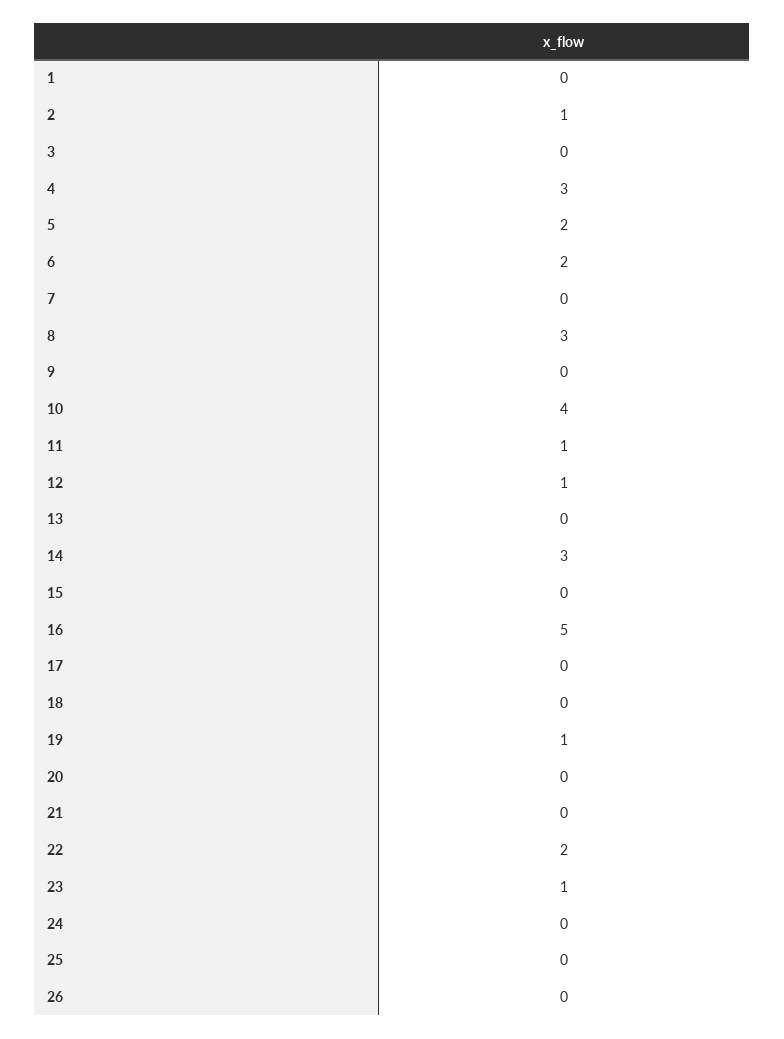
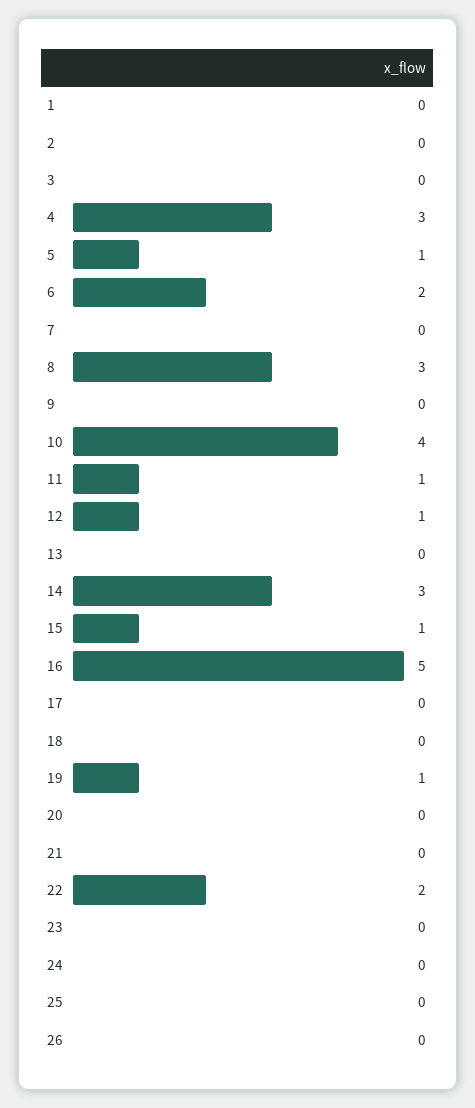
  {
    "1": 0,
-   "2": 1,
+   "2": 0,
    "3": 0,
    "4": 3,
-   "5": 2,
+   "5": 1,
    "6": 2,
    "7": 0,
    "8": 3,
    "9": 0,
    "10": 4,
    "11": 1,
    "12": 1,
    "13": 0,
    "14": 3,
-   "15": 0,
+   "15": 1,
    "16": 5,
    "17": 0,
    "18": 0,
    "19": 1,
    "20": 0,
    "21": 0,
    "22": 2,
-   "23": 1,
+   "23": 0,
    "24": 0,
    "25": 0,
    "26": 0
  }

